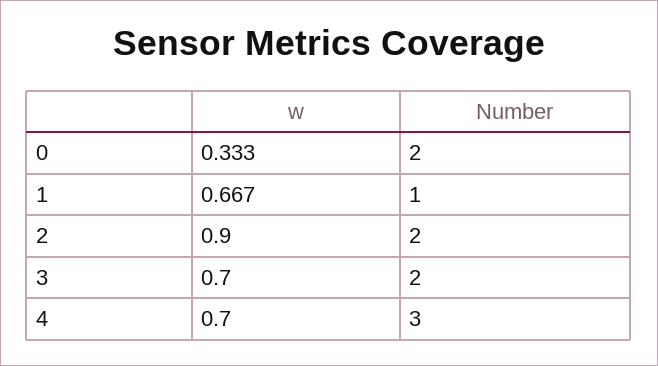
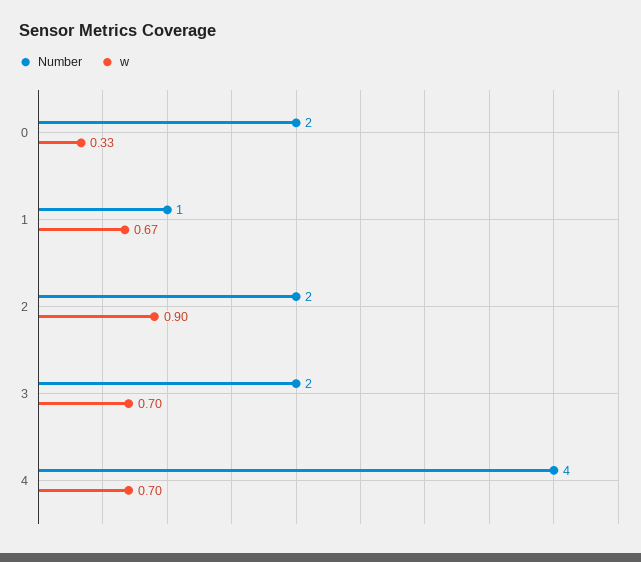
  {
    "w": {
      "0": 0.333,
      "1": 0.667,
      "2": 0.9,
      "3": 0.7,
      "4": 0.7
    },
    "Number": {
      "0": 2,
      "1": 1,
      "2": 2,
      "3": 2,
-     "4": 3
+     "4": 4
    }
  }

